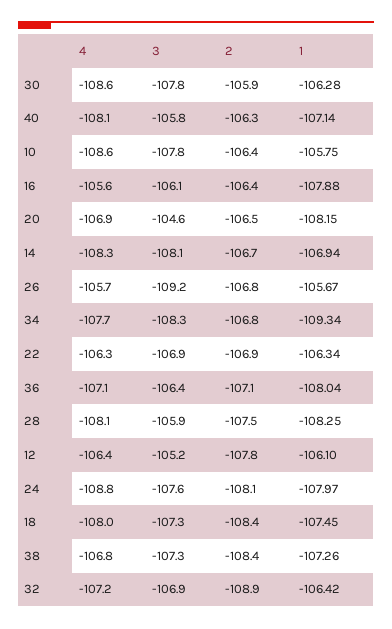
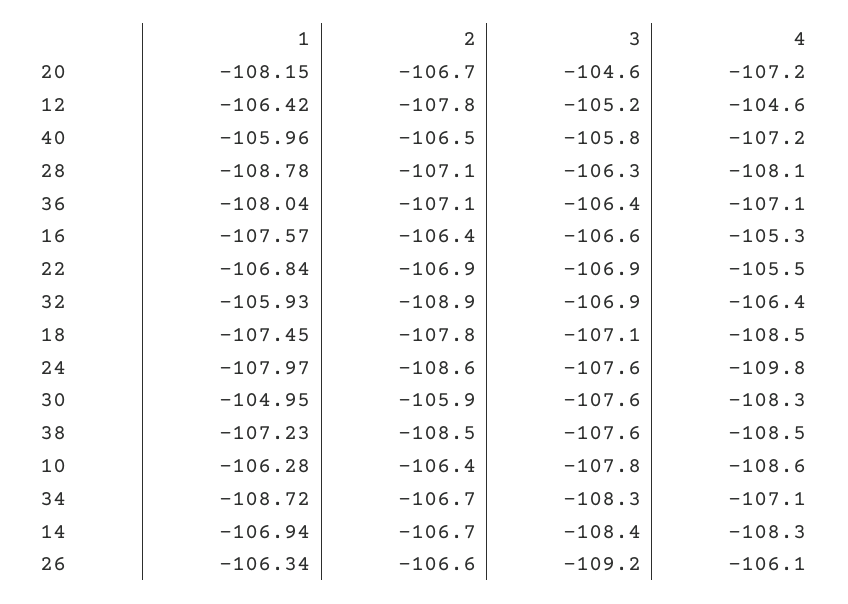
  {
    "4": {
-     "30": -108.6,
+     "30": -108.3,
-     "40": -108.1,
+     "40": -107.2,
      "10": -108.6,
-     "16": -105.6,
+     "16": -105.3,
-     "20": -106.9,
+     "20": -107.2,
      "14": -108.3,
-     "26": -105.7,
+     "26": -106.1,
-     "34": -107.7,
+     "34": -107.1,
-     "22": -106.3,
+     "22": -105.5,
      "36": -107.1,
      "28": -108.1,
-     "12": -106.4,
+     "12": -104.6,
-     "24": -108.8,
+     "24": -109.8,
-     "18": -108,
+     "18": -108.5,
-     "38": -106.8,
+     "38": -108.5,
-     "32": -107.2
+     "32": -106.4
    },
    "3": {
-     "30": -107.8,
+     "30": -107.6,
      "40": -105.8,
      "10": -107.8,
-     "16": -106.1,
+     "16": -106.6,
      "20": -104.6,
-     "14": -108.1,
+     "14": -108.4,
      "26": -109.2,
      "34": -108.3,
      "22": -106.9,
      "36": -106.4,
-     "28": -105.9,
+     "28": -106.3,
      "12": -105.2,
      "24": -107.6,
-     "18": -107.3,
+     "18": -107.1,
-     "38": -107.3,
+     "38": -107.6,
      "32": -106.9
    },
    "2": {
      "30": -105.9,
-     "40": -106.3,
+     "40": -106.5,
      "10": -106.4,
      "16": -106.4,
-     "20": -106.5,
+     "20": -106.7,
      "14": -106.7,
-     "26": -106.8,
+     "26": -106.6,
-     "34": -106.8,
+     "34": -106.7,
      "22": -106.9,
      "36": -107.1,
-     "28": -107.5,
+     "28": -107.1,
      "12": -107.8,
-     "24": -108.1,
+     "24": -108.6,
-     "18": -108.4,
+     "18": -107.8,
-     "38": -108.4,
+     "38": -108.5,
      "32": -108.9
    },
    "1": {
-     "30": -106.28,
+     "30": -104.95,
-     "40": -107.14,
+     "40": -105.96,
-     "10": -105.75,
+     "10": -106.28,
-     "16": -107.88,
+     "16": -107.57,
      "20": -108.15,
      "14": -106.94,
-     "26": -105.67,
+     "26": -106.34,
-     "34": -109.34,
+     "34": -108.72,
-     "22": -106.34,
+     "22": -106.84,
      "36": -108.04,
-     "28": -108.25,
+     "28": -108.78,
-     "12": -106.1,
+     "12": -106.42,
      "24": -107.97,
      "18": -107.45,
-     "38": -107.26,
+     "38": -107.23,
-     "32": -106.42
+     "32": -105.93
    }
  }

